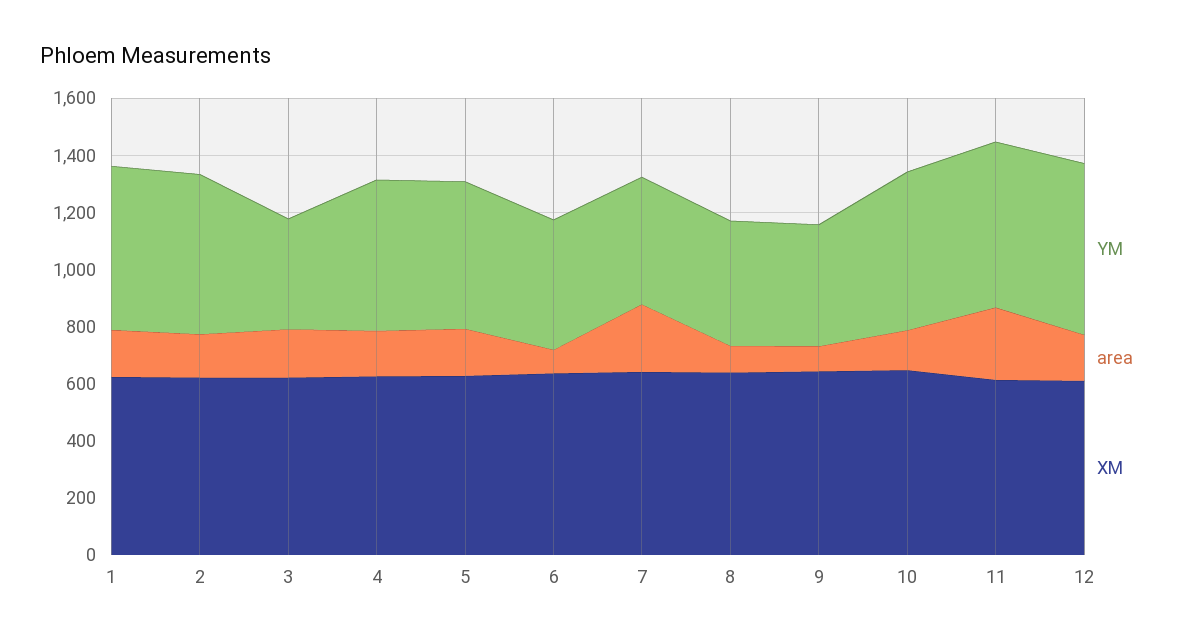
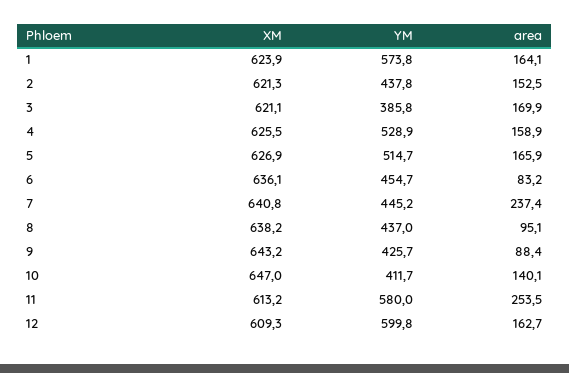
  {
    "YM": {
      "1": 573.8,
-     "2": 550,
+     "2": 437.8,
      "3": 385.8,
      "4": 528.9,
      "5": 514.7,
      "6": 454.7,
      "7": 445.2,
      "8": 437,
      "9": 425.7,
-     "10": 550,
+     "10": 411.7,
      "11": 580,
      "12": 599.8
    },
    "area": {
      "1": 164.1,
      "2": 152.5,
      "3": 169.9,
      "4": 158.9,
      "5": 165.9,
      "6": 83.2,
      "7": 237.4,
      "8": 95.1,
      "9": 88.4,
      "10": 140.1,
      "11": 253.5,
      "12": 162.7
    },
    "XM": {
      "1": 623.9,
      "2": 621.3,
      "3": 621.1,
      "4": 625.5,
      "5": 626.9,
      "6": 636.1,
      "7": 640.8,
      "8": 638.2,
      "9": 643.2,
      "10": 647,
      "11": 613.2,
      "12": 609.3
    }
  }

